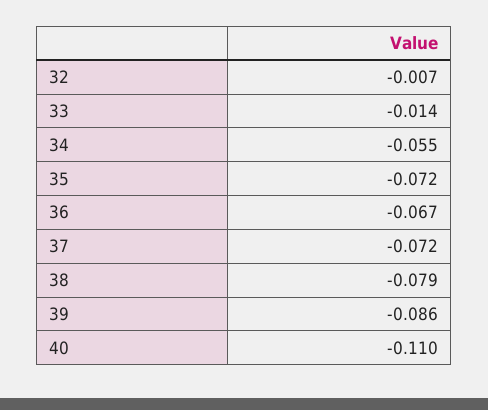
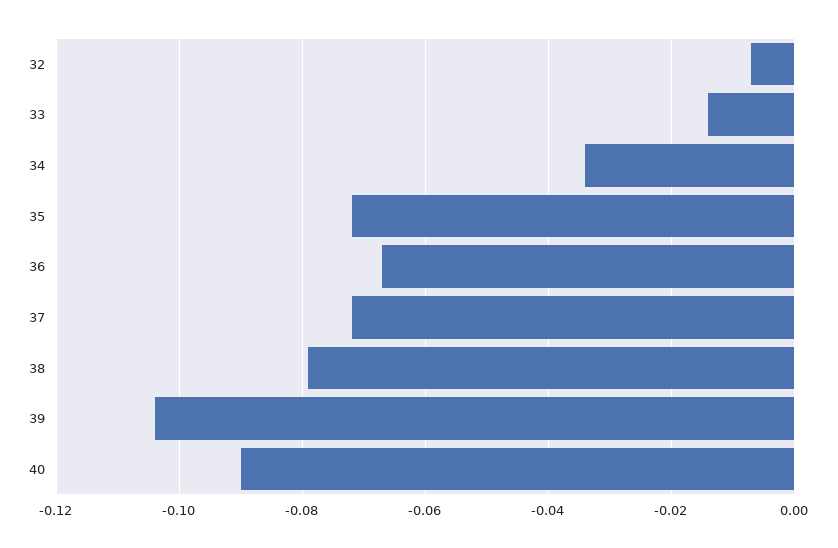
  {
    "32": -0.007,
    "33": -0.014,
-   "34": -0.055,
+   "34": -0.035,
    "35": -0.072,
    "36": -0.067,
    "37": -0.072,
    "38": -0.079,
-   "39": -0.086,
+   "39": -0.105,
-   "40": -0.11
+   "40": -0.09
  }

